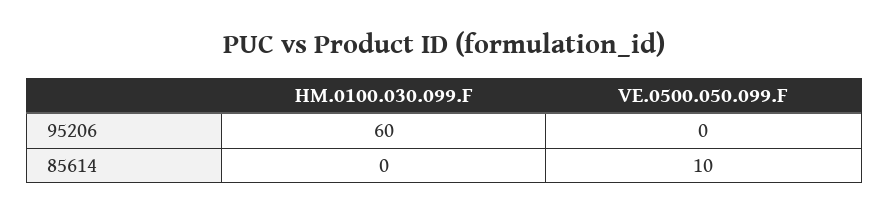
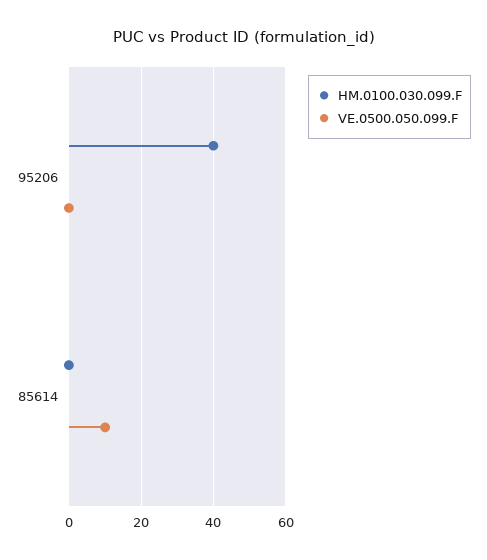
  {
    "HM.0100.030.099.F": {
-     "95206": 60,
+     "95206": 40,
      "85614": 0
    },
    "VE.0500.050.099.F": {
      "95206": 0,
      "85614": 10
    }
  }

